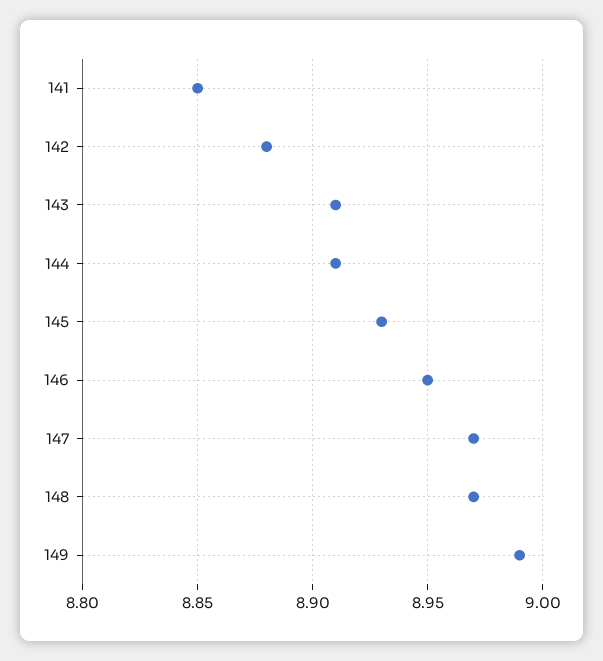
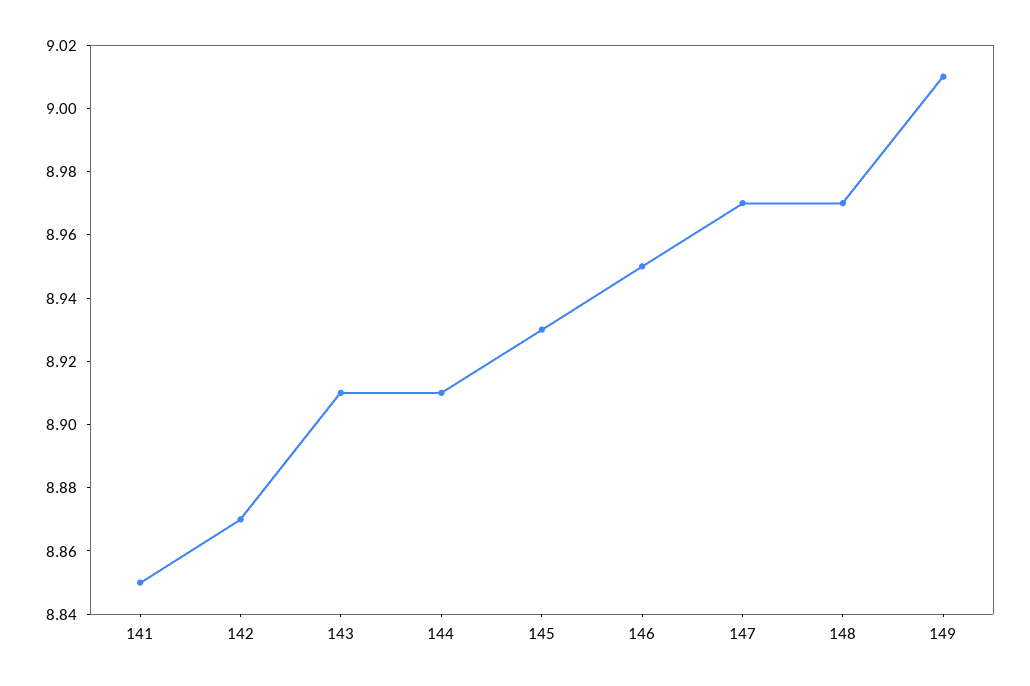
  {
    "141": 8.85,
-   "142": 8.88,
+   "142": 8.87,
    "143": 8.91,
    "144": 8.91,
    "145": 8.93,
    "146": 8.95,
    "147": 8.97,
    "148": 8.97,
-   "149": 8.99
+   "149": 9.01
  }

